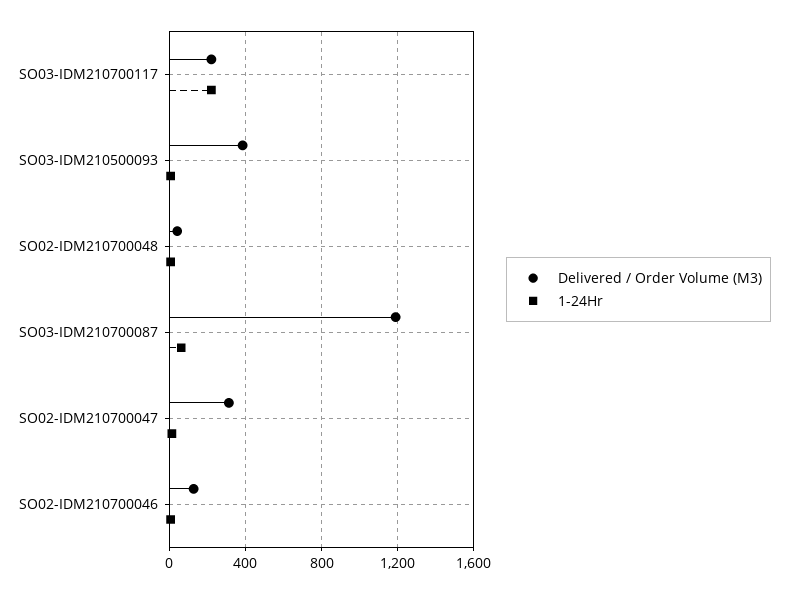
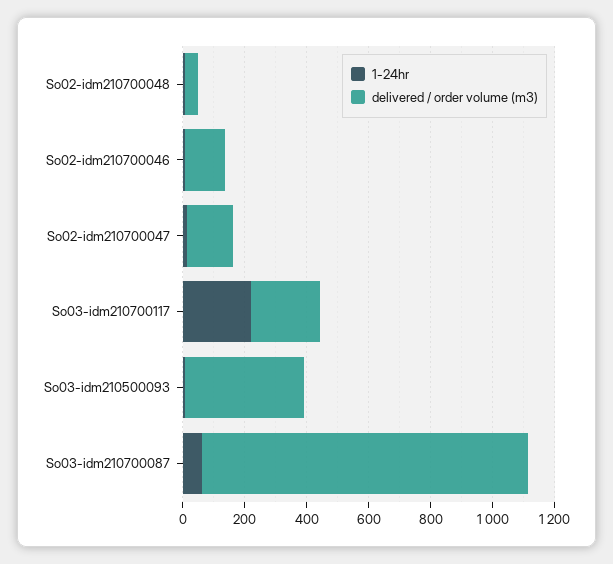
  {
    "Delivered / Order Volume (M3)": {
      "SO03-IDM210700117": 200,
      "SO03-IDM210500093": 400,
      "SO02-IDM210700048": 50,
-     "SO03-IDM210700087": 1200,
+     "SO03-IDM210700087": 1050,
-     "SO02-IDM210700047": 300,
+     "SO02-IDM210700047": 150,
      "SO02-IDM210700046": 150
    },
    "1-24Hr": {
      "SO03-IDM210700117": 200,
      "SO03-IDM210500093": 0,
      "SO02-IDM210700048": 0,
      "SO03-IDM210700087": 50,
      "SO02-IDM210700047": 0,
      "SO02-IDM210700046": 0
    }
  }

